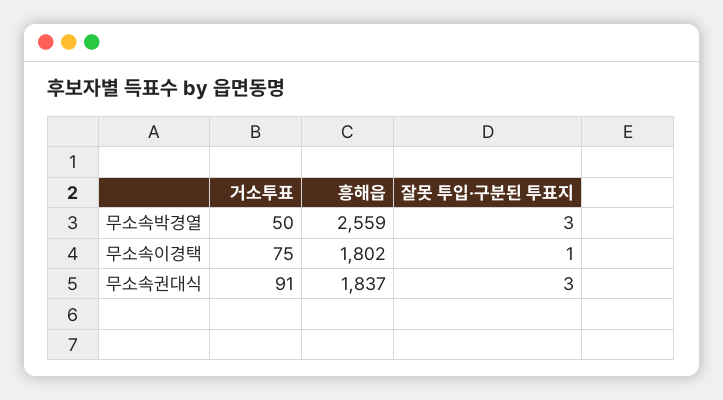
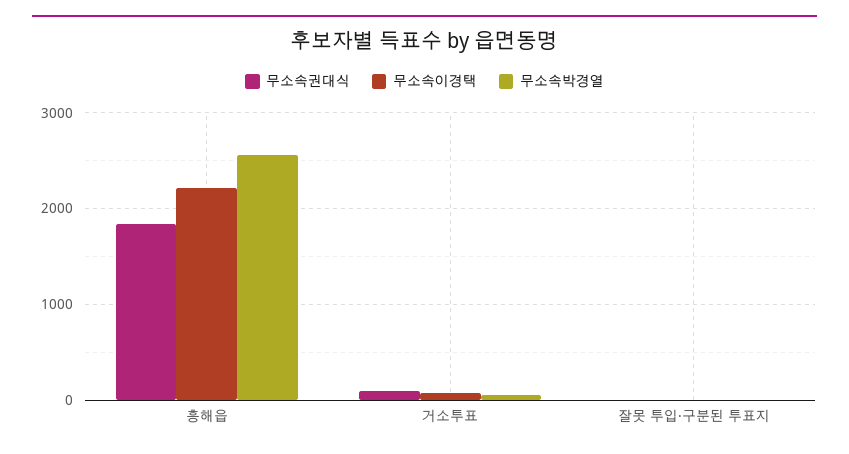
  {
    "무소속박경열": {
      "거소투표": 50,
      "흥해읍": 2559,
      "잘못 투입·구분된 투표지": 3
    },
    "무소속이경택": {
      "거소투표": 75,
-     "흥해읍": 1802,
+     "흥해읍": 2200,
      "잘못 투입·구분된 투표지": 1
    },
    "무소속권대식": {
      "거소투표": 91,
      "흥해읍": 1837,
      "잘못 투입·구분된 투표지": 3
    }
  }

